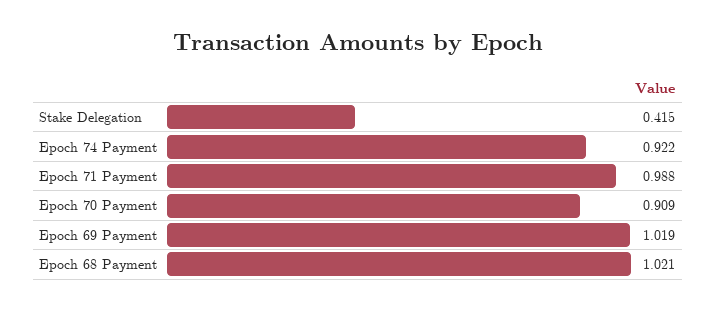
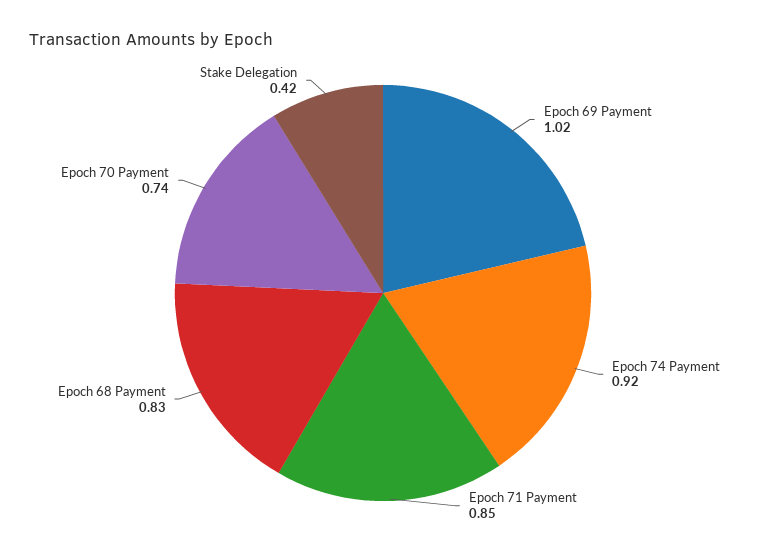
  {
    "Stake Delegation": 0.415,
    "Epoch 74 Payment": 0.922,
-   "Epoch 71 Payment": 0.988,
+   "Epoch 71 Payment": 0.85,
-   "Epoch 70 Payment": 0.909,
+   "Epoch 70 Payment": 0.74,
    "Epoch 69 Payment": 1.019,
-   "Epoch 68 Payment": 1.021
+   "Epoch 68 Payment": 0.83
  }

